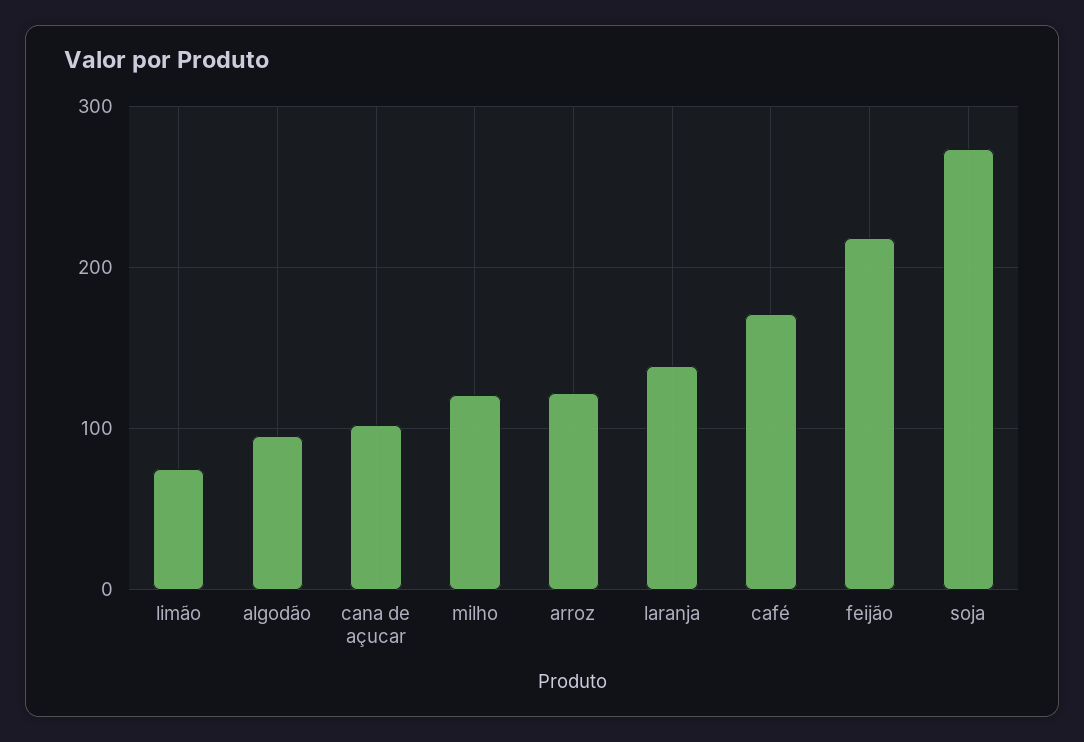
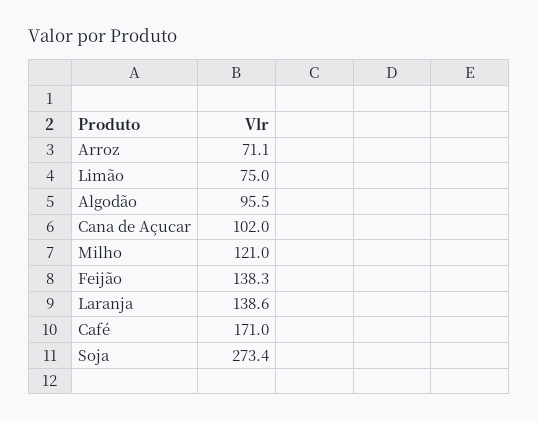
  {
    "limão": 75,
    "algodão": 95.5,
    "cana de açucar": 102,
    "milho": 121,
-   "arroz": 120,
+   "arroz": 71.1,
    "laranja": 138.6,
    "café": 171,
-   "feijão": 220,
+   "feijão": 138.3,
    "soja": 273.4
  }

